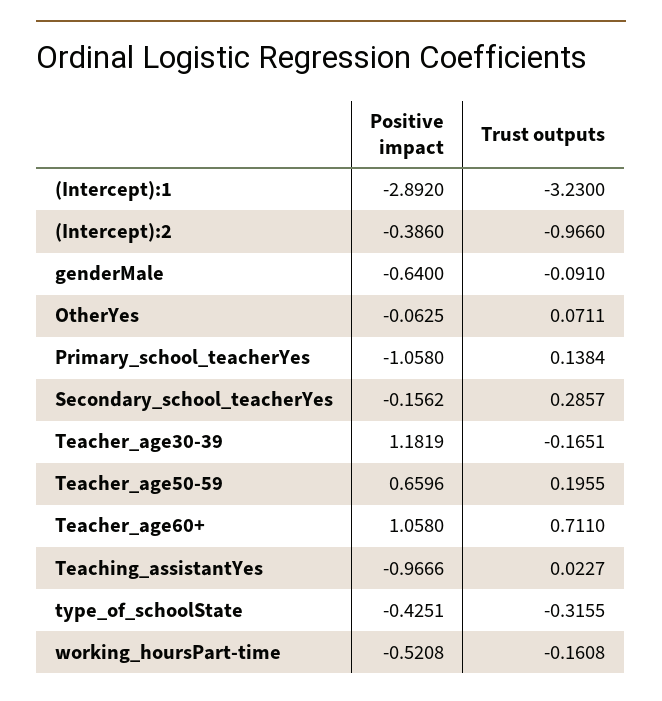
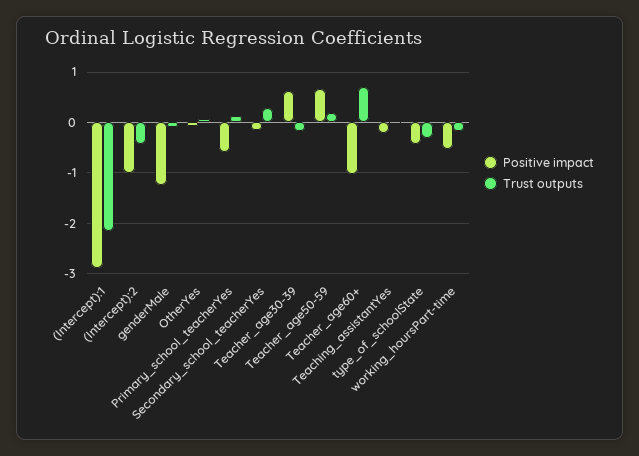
  {
    "Positive impact": {
      "(Intercept):1": -2.892,
-     "(Intercept):2": -0.386,
+     "(Intercept):2": -1,
-     "genderMale": -0.64,
+     "genderMale": -1.2,
      "OtherYes": -0.0625,
-     "Primary_school_teacherYes": -1.058,
+     "Primary_school_teacherYes": -0.6,
      "Secondary_school_teacherYes": -0.1562,
-     "Teacher_age30-39": 1.1819,
+     "Teacher_age30-39": 0.6,
      "Teacher_age50-59": 0.6596,
-     "Teacher_age60+": 1.058,
+     "Teacher_age60+": -1,
-     "Teaching_assistantYes": -0.9666,
+     "Teaching_assistantYes": -0.2,
      "type_of_schoolState": -0.4251,
      "working_hoursPart-time": -0.5208
    },
    "Trust outputs": {
-     "(Intercept):1": -3.23,
+     "(Intercept):1": -2.2,
-     "(Intercept):2": -0.966,
+     "(Intercept):2": -0.4,
      "genderMale": -0.091,
      "OtherYes": 0.0711,
      "Primary_school_teacherYes": 0.1384,
      "Secondary_school_teacherYes": 0.2857,
      "Teacher_age30-39": -0.1651,
      "Teacher_age50-59": 0.1955,
      "Teacher_age60+": 0.711,
      "Teaching_assistantYes": 0.0227,
      "type_of_schoolState": -0.3155,
      "working_hoursPart-time": -0.1608
    }
  }

